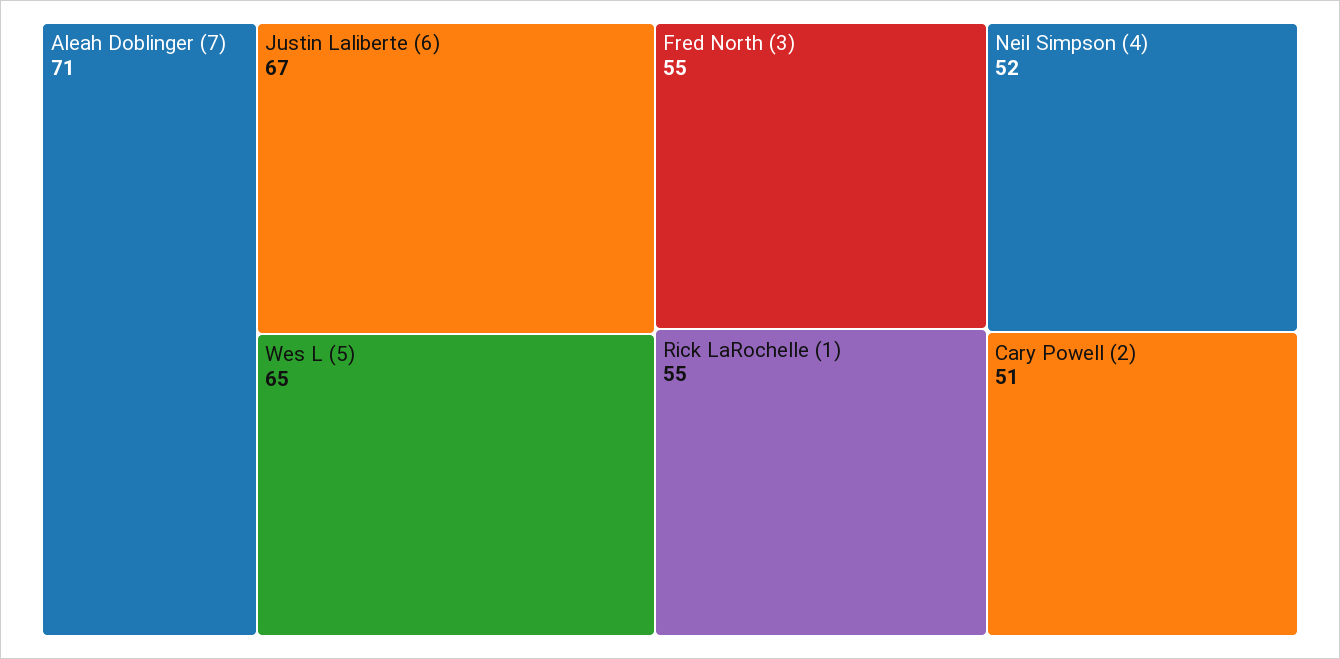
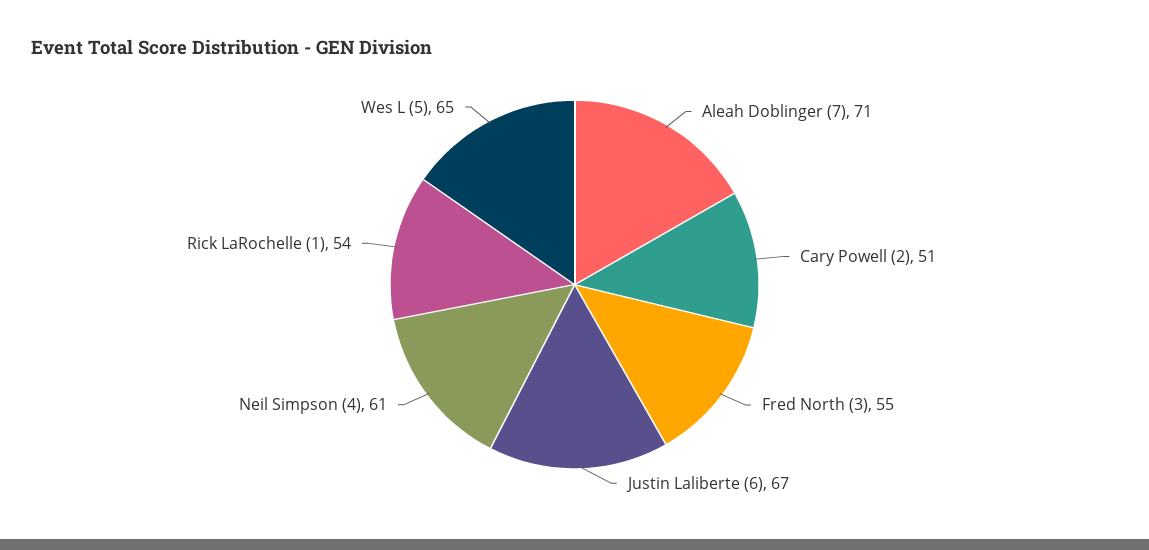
  {
    "Aleah Doblinger (7)": 71,
    "Justin Laliberte (6)": 67,
    "Wes L (5)": 65,
    "Fred North (3)": 55,
-   "Rick LaRochelle (1)": 55,
+   "Rick LaRochelle (1)": 54,
-   "Neil Simpson (4)": 52,
+   "Neil Simpson (4)": 61,
    "Cary Powell (2)": 51
  }

